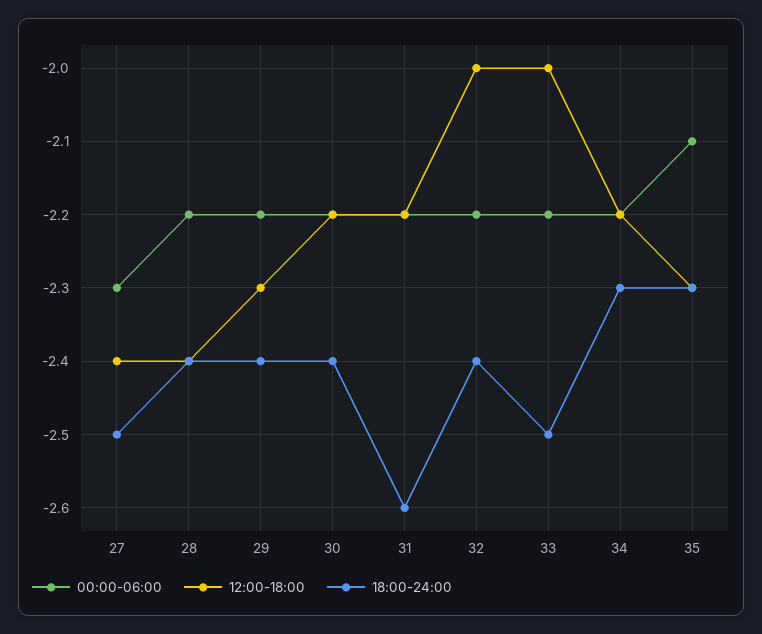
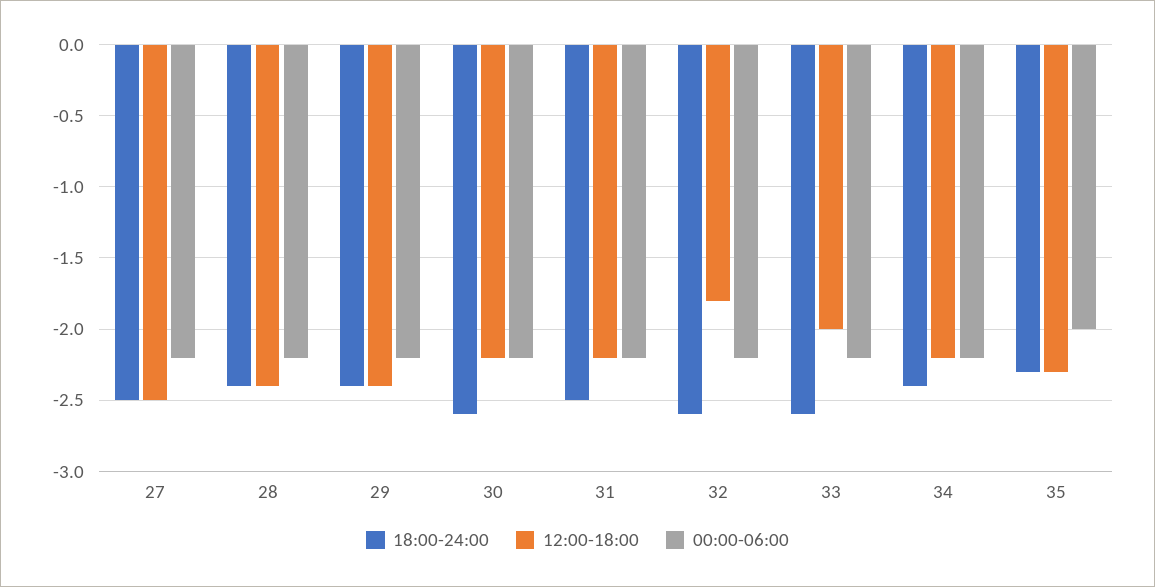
  {
    "00:00-06:00": {
-     "27": -2.3,
+     "27": -2.2,
      "28": -2.2,
      "29": -2.2,
      "30": -2.2,
      "31": -2.2,
      "32": -2.2,
      "33": -2.2,
      "34": -2.2,
-     "35": -2.1
+     "35": -2
    },
    "12:00-18:00": {
-     "27": -2.4,
+     "27": -2.5,
      "28": -2.4,
-     "29": -2.3,
+     "29": -2.4,
      "30": -2.2,
      "31": -2.2,
-     "32": -2,
+     "32": -1.8,
      "33": -2,
      "34": -2.2,
      "35": -2.3
    },
    "18:00-24:00": {
      "27": -2.5,
      "28": -2.4,
      "29": -2.4,
-     "30": -2.4,
+     "30": -2.6,
-     "31": -2.6,
+     "31": -2.5,
-     "32": -2.4,
+     "32": -2.6,
-     "33": -2.5,
+     "33": -2.6,
-     "34": -2.3,
+     "34": -2.4,
      "35": -2.3
    }
  }

